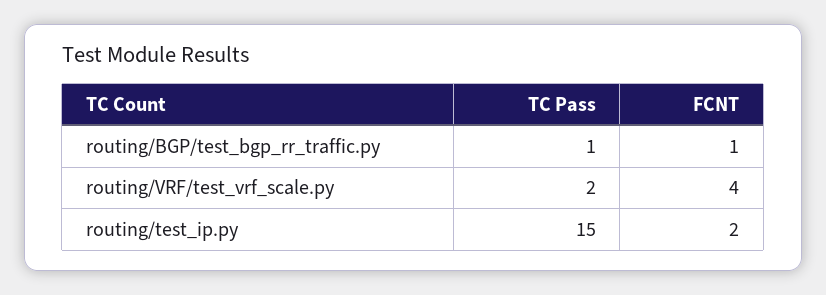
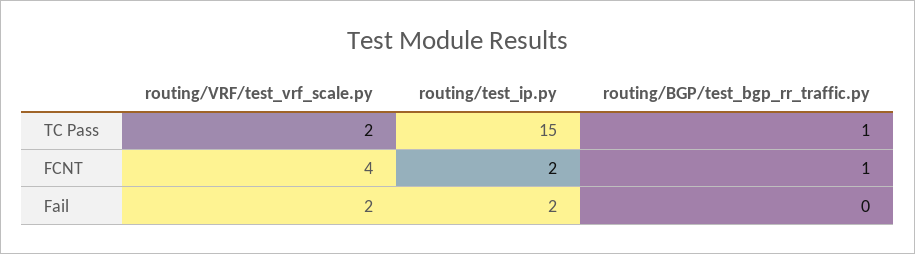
  {
    "TC Pass": {
      "routing/BGP/test_bgp_rr_traffic.py": 1,
      "routing/VRF/test_vrf_scale.py": 2,
      "routing/test_ip.py": 15
    },
    "FCNT": {
      "routing/BGP/test_bgp_rr_traffic.py": 1,
      "routing/VRF/test_vrf_scale.py": 4,
      "routing/test_ip.py": 2
-   }
+   },
+   "Fail": {
+     "routing/VRF/test_vrf_scale.py": 2,
+     "routing/test_ip.py": 2,
+     "routing/BGP/test_bgp_rr_traffic.py": 0
+   }
  }

